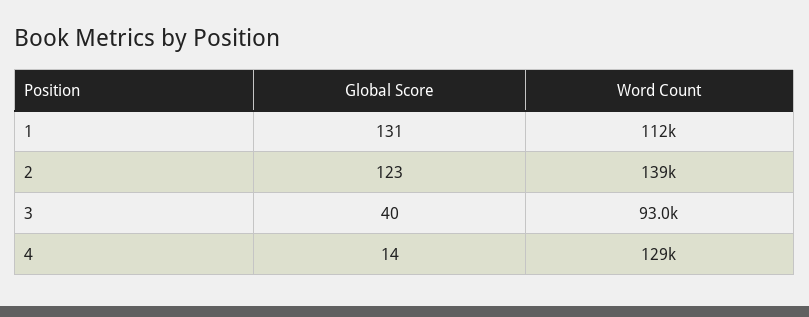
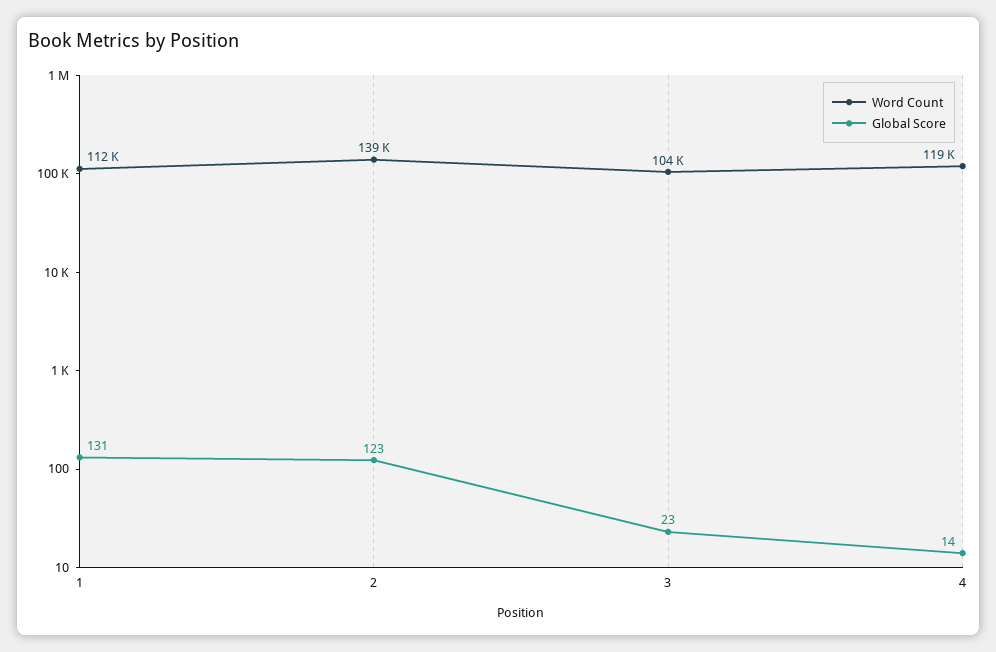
  {
    "Global Score": {
      "1": 131,
      "2": 123,
-     "3": 40,
+     "3": 23,
      "4": 14
    },
    "Word Count": {
      "1": 112000,
      "2": 139000,
-     "3": 93000,
+     "3": 104000,
-     "4": 129000
+     "4": 119000
    }
  }

